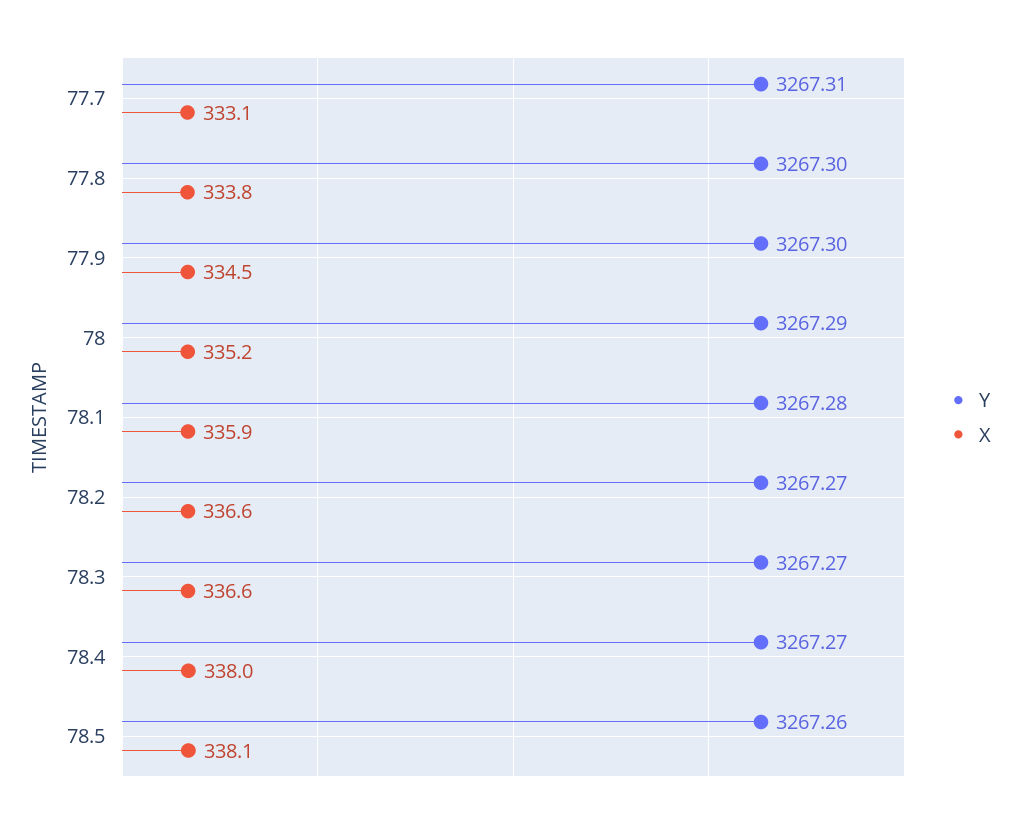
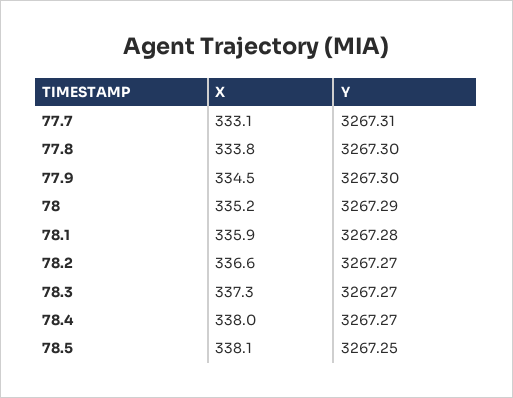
  {
    "Y": {
      "77.7": 3267.31,
      "77.8": 3267.3,
      "77.9": 3267.3,
      "78": 3267.29,
      "78.1": 3267.28,
      "78.2": 3267.27,
      "78.3": 3267.27,
      "78.4": 3267.27,
-     "78.5": 3267.26
+     "78.5": 3267.25
    },
    "X": {
      "77.7": 333.1,
      "77.8": 333.8,
      "77.9": 334.5,
      "78": 335.2,
      "78.1": 335.9,
      "78.2": 336.6,
-     "78.3": 336.6,
+     "78.3": 337.3,
      "78.4": 338,
      "78.5": 338.1
    }
  }

